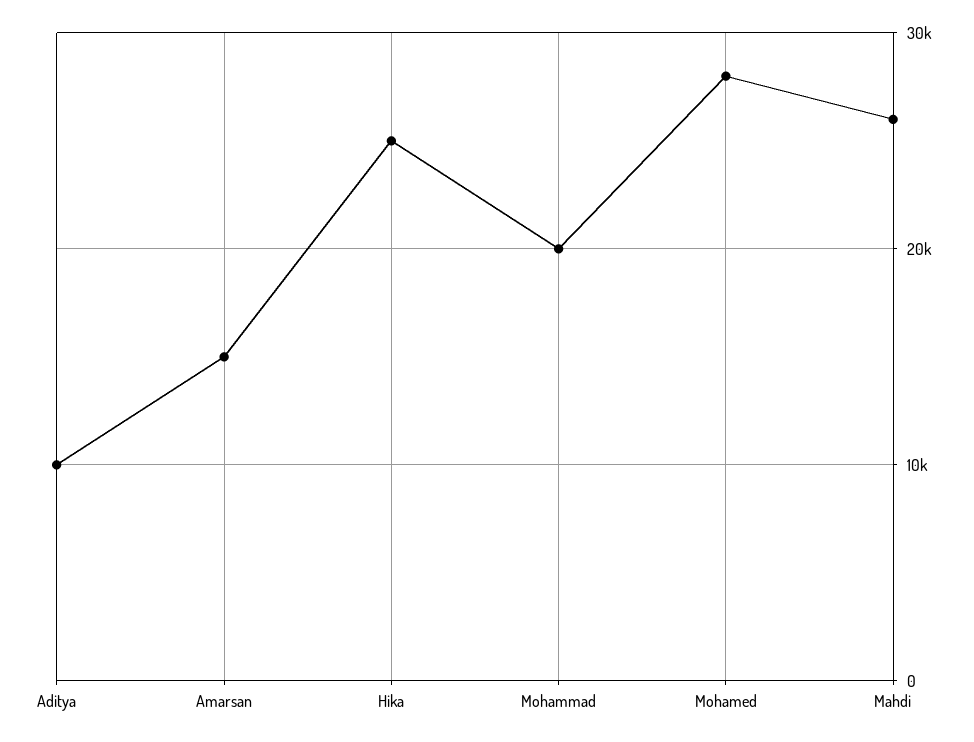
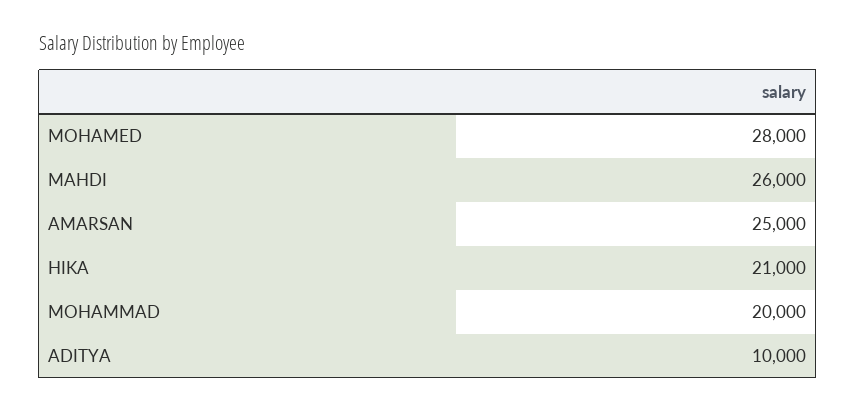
  {
    "Aditya": 10000,
-   "Amarsan": 15000,
+   "Amarsan": 25000,
-   "Hika": 25000,
+   "Hika": 21000,
    "Mohammad": 20000,
    "Mohamed": 28000,
    "Mahdi": 26000
  }

